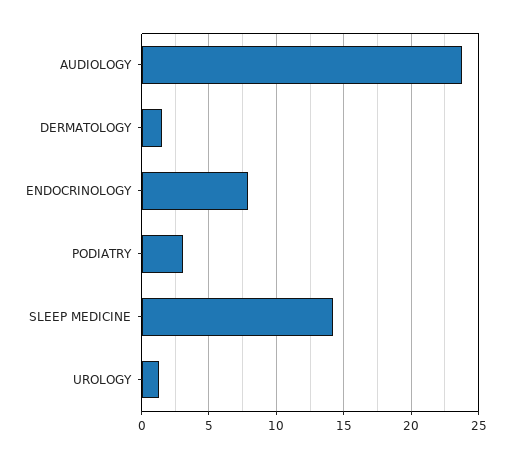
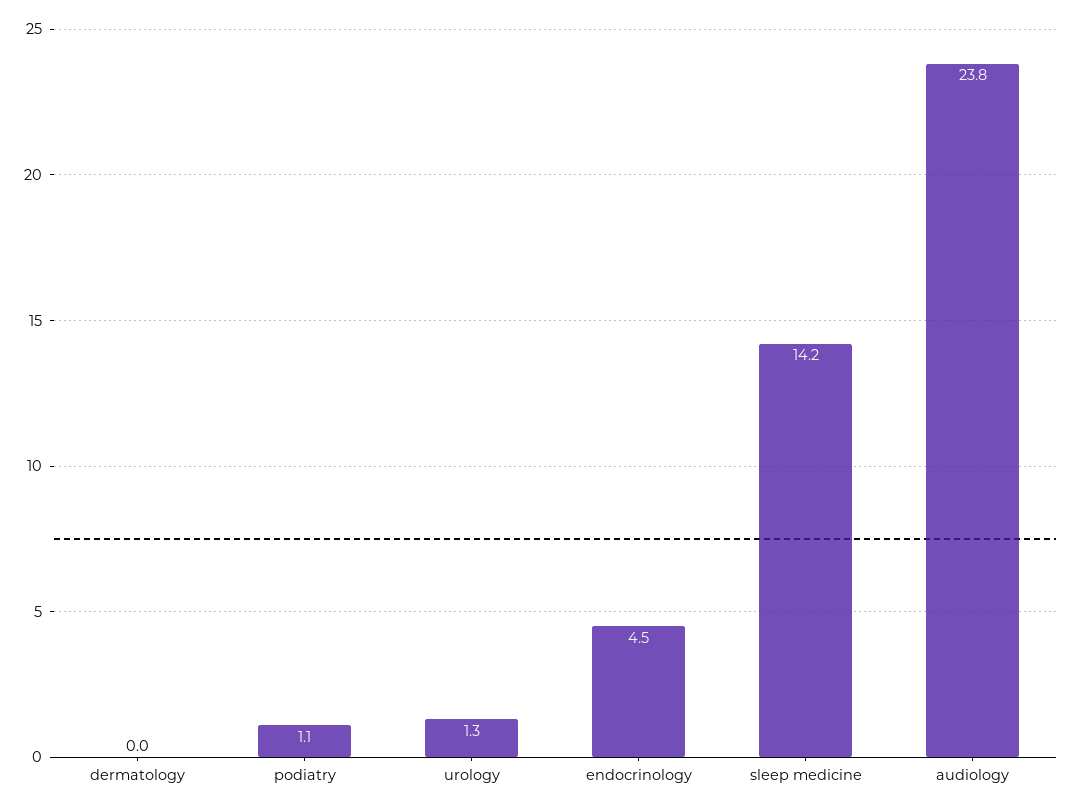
  {
    "AUDIOLOGY": 23.8,
-   "DERMATOLOGY": 1.5,
+   "DERMATOLOGY": 0,
-   "ENDOCRINOLOGY": 8,
+   "ENDOCRINOLOGY": 4.5,
-   "PODIATRY": 3,
+   "PODIATRY": 1.1,
    "SLEEP MEDICINE": 14.2,
    "UROLOGY": 1.3
  }

